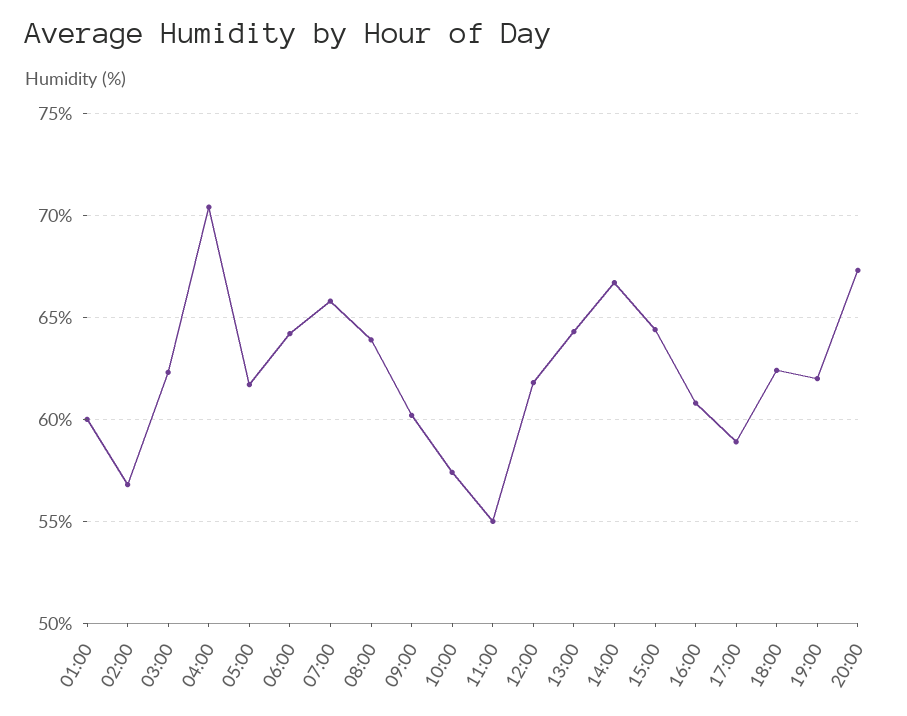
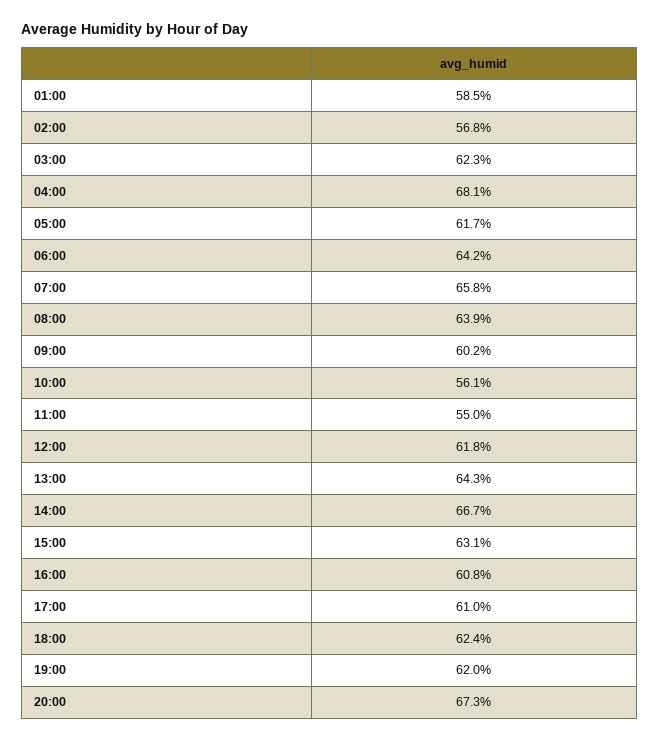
  {
-   "01:00": 60,
+   "01:00": 58.5,
    "02:00": 56.8,
    "03:00": 62.3,
-   "04:00": 70.5,
+   "04:00": 68.1,
    "05:00": 61.7,
    "06:00": 64.2,
    "07:00": 65.8,
    "08:00": 63.9,
    "09:00": 60.2,
-   "10:00": 57.5,
+   "10:00": 56.1,
    "11:00": 55,
    "12:00": 61.8,
    "13:00": 64.3,
    "14:00": 66.7,
-   "15:00": 64.5,
+   "15:00": 63.1,
    "16:00": 60.8,
-   "17:00": 59,
+   "17:00": 61,
    "18:00": 62.4,
    "19:00": 62,
    "20:00": 67.3
  }

